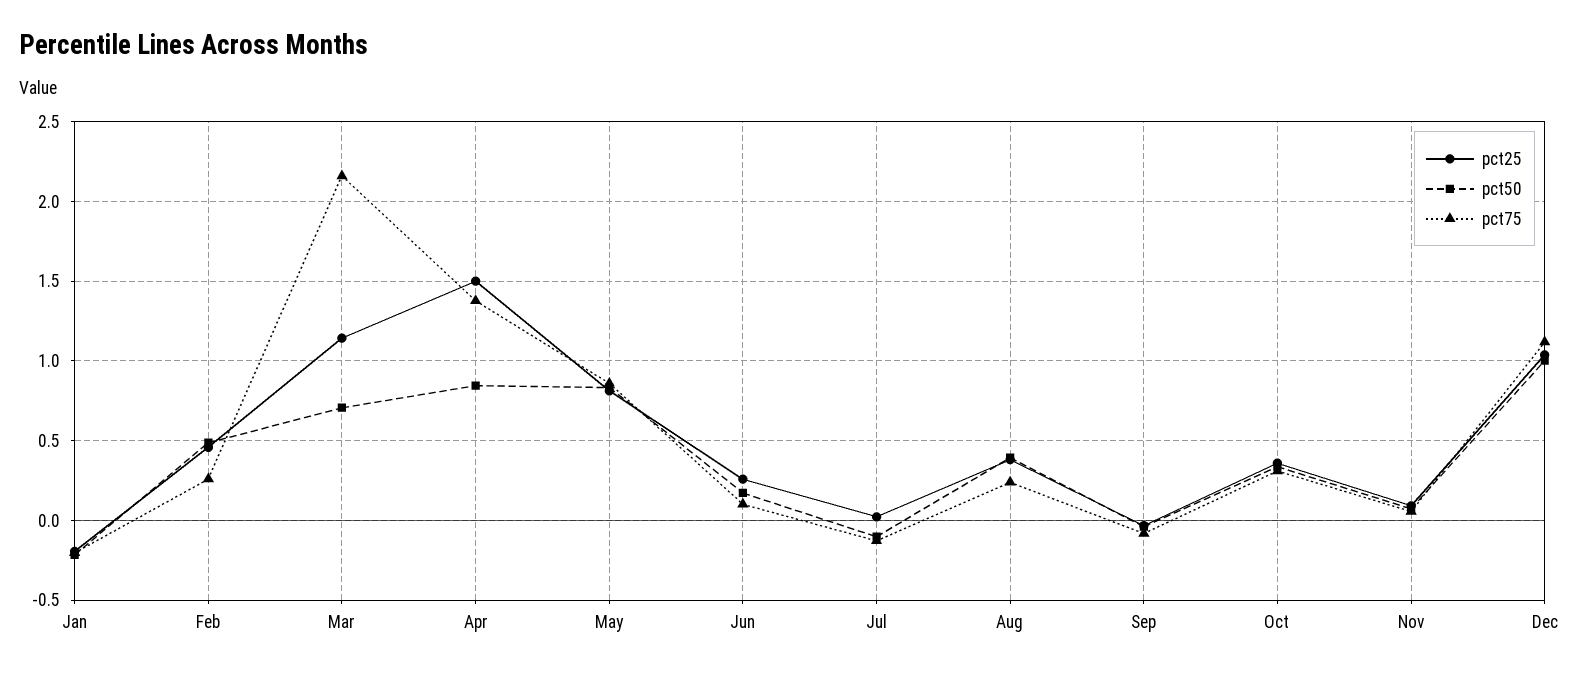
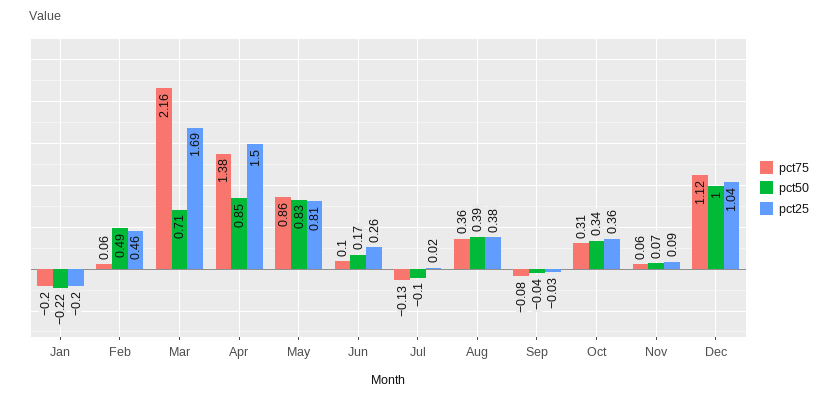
  {
    "pct25": {
      "Jan": -0.2,
      "Feb": 0.46,
-     "Mar": 1.15,
+     "Mar": 1.69,
      "Apr": 1.5,
      "May": 0.81,
      "Jun": 0.26,
      "Jul": 0.02,
      "Aug": 0.38,
      "Sep": -0.03,
      "Oct": 0.36,
      "Nov": 0.09,
      "Dec": 1.04
    },
    "pct50": {
      "Jan": -0.22,
      "Feb": 0.49,
      "Mar": 0.71,
      "Apr": 0.85,
      "May": 0.83,
      "Jun": 0.17,
      "Jul": -0.1,
      "Aug": 0.39,
      "Sep": -0.04,
      "Oct": 0.34,
      "Nov": 0.07,
      "Dec": 1
    },
    "pct75": {
      "Jan": -0.2,
-     "Feb": 0.25,
+     "Feb": 0.06,
      "Mar": 2.16,
      "Apr": 1.38,
      "May": 0.86,
      "Jun": 0.1,
      "Jul": -0.13,
-     "Aug": 0.25,
+     "Aug": 0.36,
      "Sep": -0.08,
      "Oct": 0.31,
      "Nov": 0.06,
      "Dec": 1.12
    }
  }

